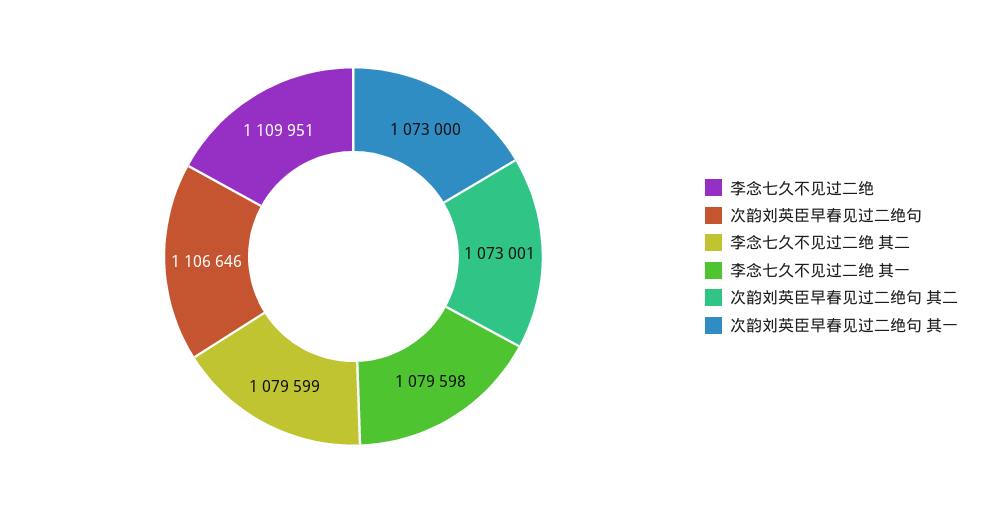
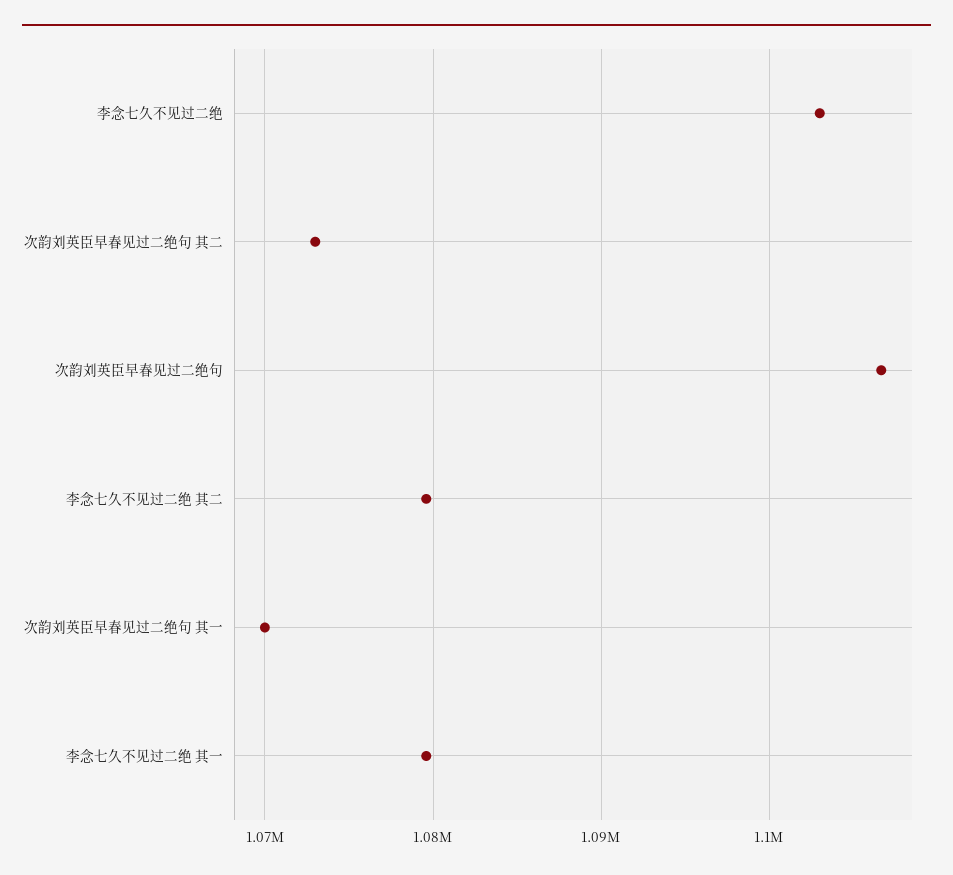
  {
-   "李念七久不见过二绝": 1109951,
+   "李念七久不见过二绝": 1103000,
    "次韵刘英臣早春见过二绝句": 1106646,
    "李念七久不见过二绝 其二": 1079599,
    "李念七久不见过二绝 其一": 1079598,
    "次韵刘英臣早春见过二绝句 其二": 1073001,
-   "次韵刘英臣早春见过二绝句 其一": 1073000
+   "次韵刘英臣早春见过二绝句 其一": 1070000
  }

